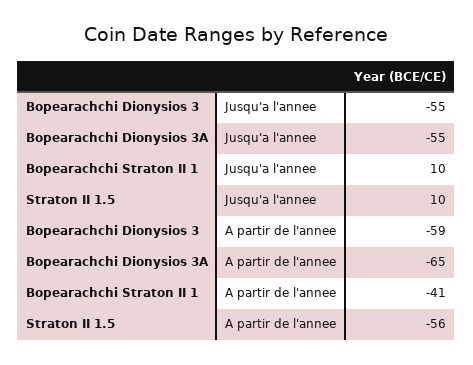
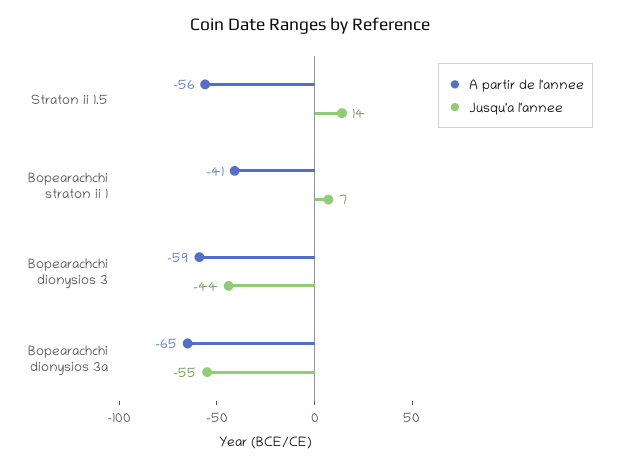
  {
    "Jusqu'a l'annee": {
-     "Bopearachchi Dionysios 3": -55,
+     "Bopearachchi Dionysios 3": -44,
      "Bopearachchi Dionysios 3A": -55,
-     "Bopearachchi Straton II 1": 10,
+     "Bopearachchi Straton II 1": 7,
-     "Straton II 1.5": 10
+     "Straton II 1.5": 14
    },
    "A partir de l'annee": {
      "Bopearachchi Dionysios 3": -59,
      "Bopearachchi Dionysios 3A": -65,
      "Bopearachchi Straton II 1": -41,
      "Straton II 1.5": -56
    }
  }

